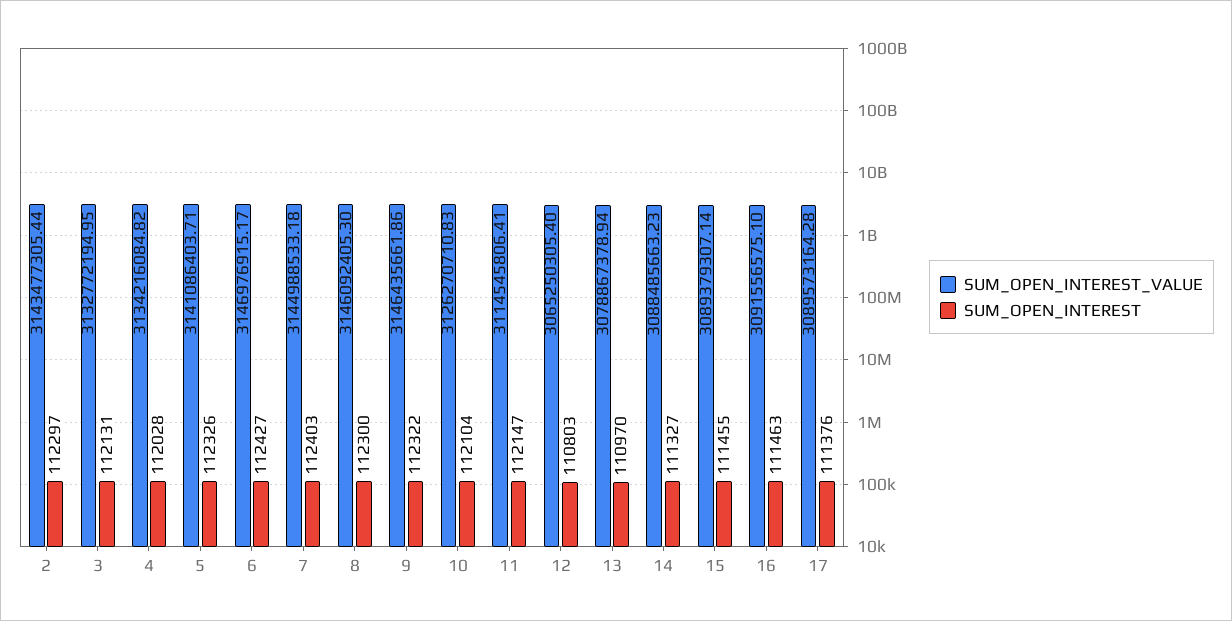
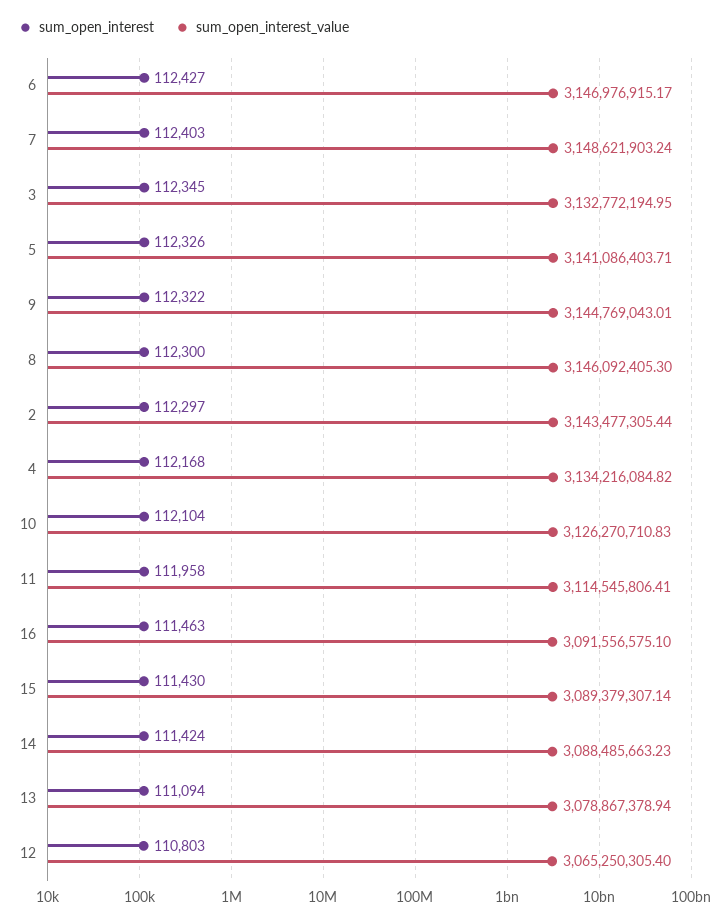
  {
    "SUM_OPEN_INTEREST_VALUE": {
      "2": 3143477305.44,
      "3": 3132772194.95,
      "4": 3134216084.82,
      "5": 3141086403.71,
      "6": 3146976915.17,
-     "7": 3144988533.18,
+     "7": 3148621903.24,
      "8": 3146092405.3,
-     "9": 3146435661.86,
+     "9": 3144769043.01,
      "10": 3126270710.83,
      "11": 3114545806.41,
      "12": 3065250305.4,
      "13": 3078867378.94,
      "14": 3088485663.23,
      "15": 3089379307.14,
-     "16": 3091556575.1,
+     "16": 3091556575.1
-     "17": 3089573164.28
    },
    "SUM_OPEN_INTEREST": {
      "2": 112297,
-     "3": 112131,
+     "3": 112345,
-     "4": 112028,
+     "4": 112168,
      "5": 112326,
      "6": 112427,
      "7": 112403,
      "8": 112300,
      "9": 112322,
      "10": 112104,
-     "11": 112147,
+     "11": 111958,
      "12": 110803,
-     "13": 110970,
+     "13": 111094,
-     "14": 111327,
+     "14": 111424,
-     "15": 111455,
+     "15": 111430,
-     "16": 111463,
+     "16": 111463
-     "17": 111376
    }
  }

